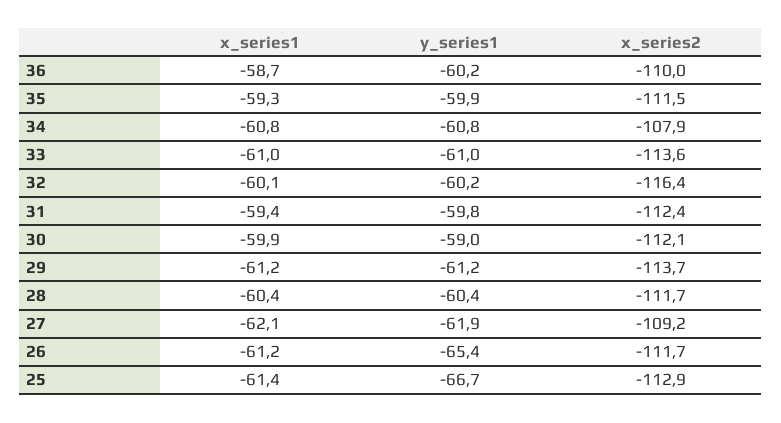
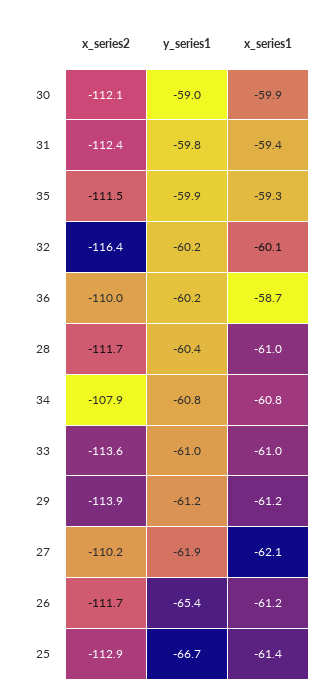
  {
    "x_series1": {
      "36": -58.7,
      "35": -59.3,
      "34": -60.8,
      "33": -61,
      "32": -60.1,
      "31": -59.4,
      "30": -59.9,
      "29": -61.2,
-     "28": -60.4,
+     "28": -61,
      "27": -62.1,
      "26": -61.2,
      "25": -61.4
    },
    "y_series1": {
      "36": -60.2,
      "35": -59.9,
      "34": -60.8,
      "33": -61,
      "32": -60.2,
      "31": -59.8,
      "30": -59,
      "29": -61.2,
      "28": -60.4,
      "27": -61.9,
      "26": -65.4,
      "25": -66.7
    },
    "x_series2": {
      "36": -110,
      "35": -111.5,
      "34": -107.9,
      "33": -113.6,
      "32": -116.4,
      "31": -112.4,
      "30": -112.1,
-     "29": -113.7,
+     "29": -113.9,
      "28": -111.7,
-     "27": -109.2,
+     "27": -110.2,
      "26": -111.7,
      "25": -112.9
    }
  }

